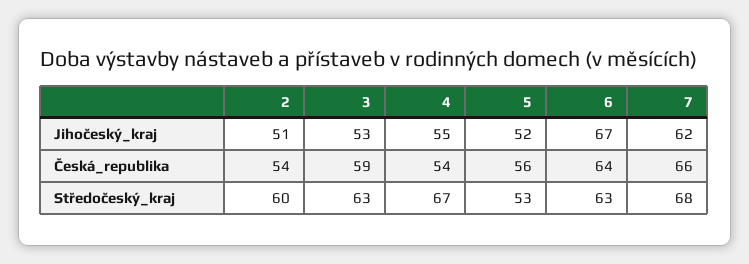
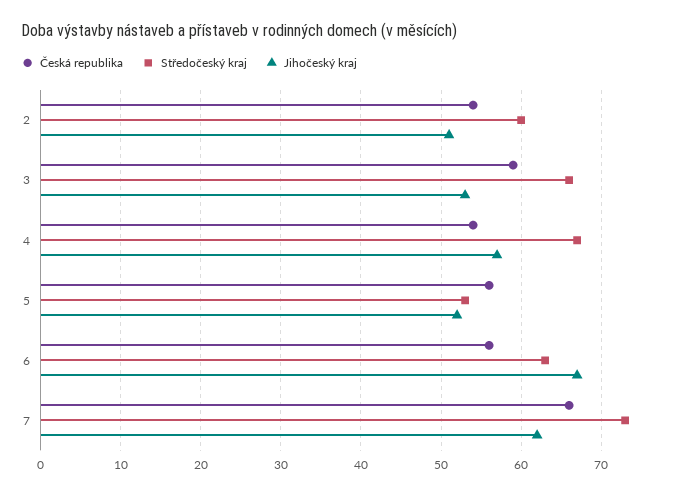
  {
    "Jihočeský_kraj": {
      "2": 51,
      "3": 53,
-     "4": 55,
+     "4": 57,
      "5": 52,
      "6": 67,
      "7": 62
    },
    "Česká_republika": {
      "2": 54,
      "3": 59,
      "4": 54,
      "5": 56,
-     "6": 64,
+     "6": 56,
      "7": 66
    },
    "Středočeský_kraj": {
      "2": 60,
-     "3": 63,
+     "3": 66,
      "4": 67,
      "5": 53,
      "6": 63,
-     "7": 68
+     "7": 73
    }
  }

